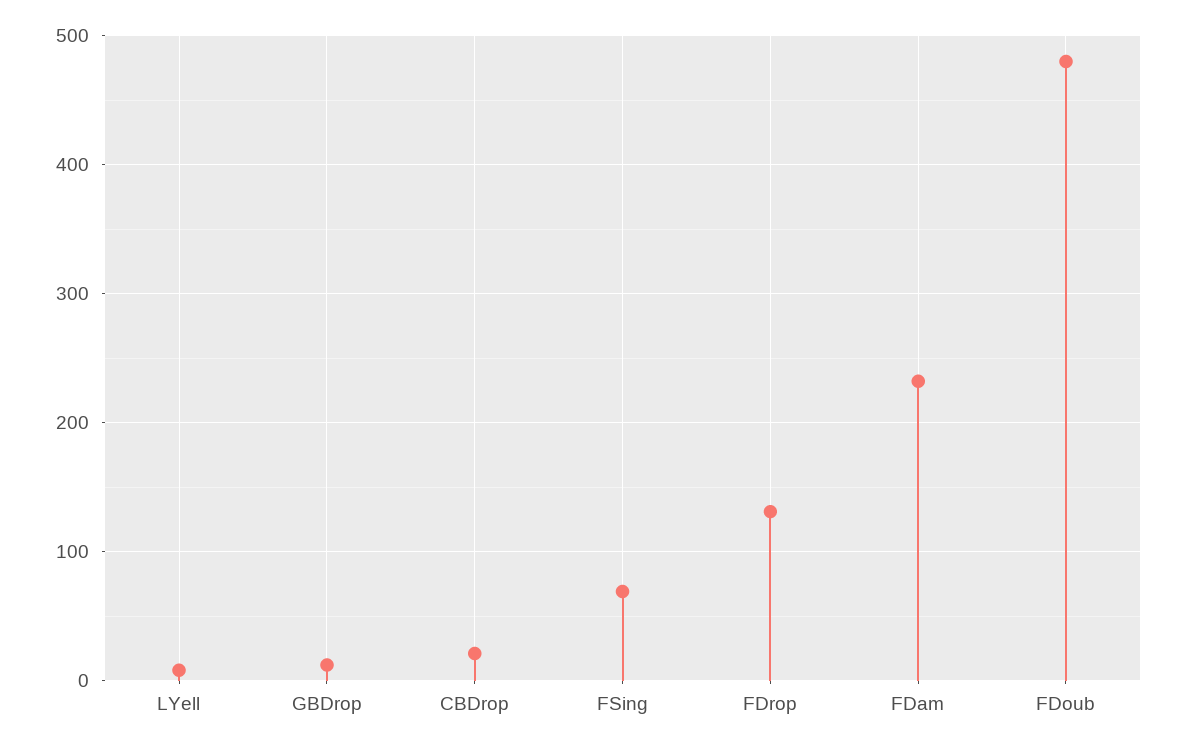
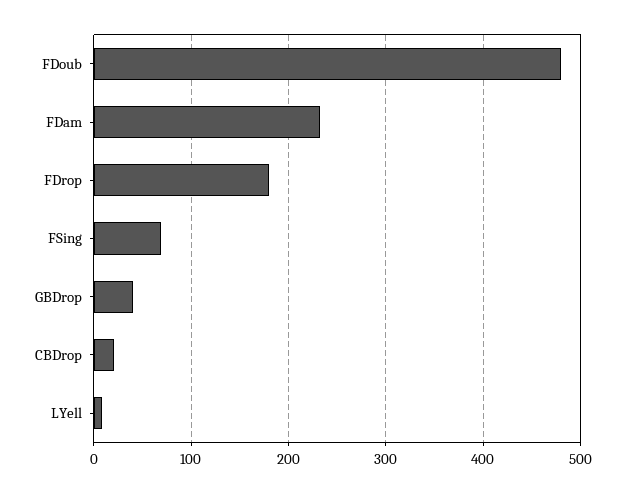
  {
    "LYell": 10,
-   "GBDrop": 10,
+   "GBDrop": 40,
    "CBDrop": 20,
    "FSing": 70,
-   "FDrop": 130,
+   "FDrop": 180,
    "FDam": 230,
    "FDoub": 480
  }

